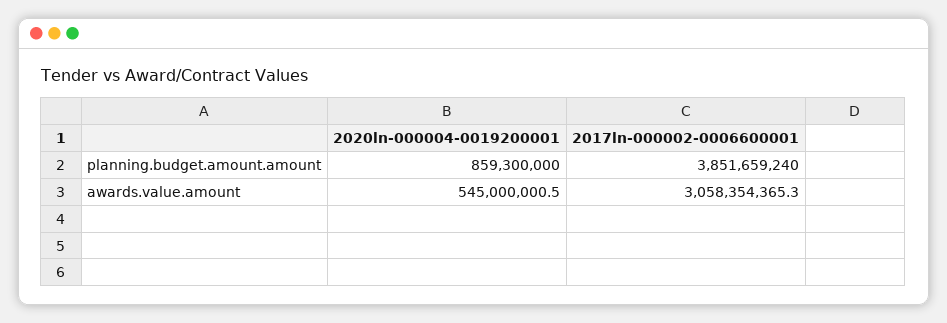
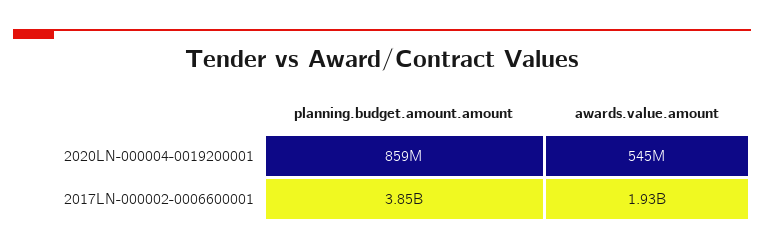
  {
    "2020ln-000004-0019200001": {
      "planning.budget.amount.amount": 859300000,
      "awards.value.amount": 545000000.5
    },
    "2017ln-000002-0006600001": {
      "planning.budget.amount.amount": 3851659240,
-     "awards.value.amount": 3058354365.3
+     "awards.value.amount": 1930000000
    }
  }

